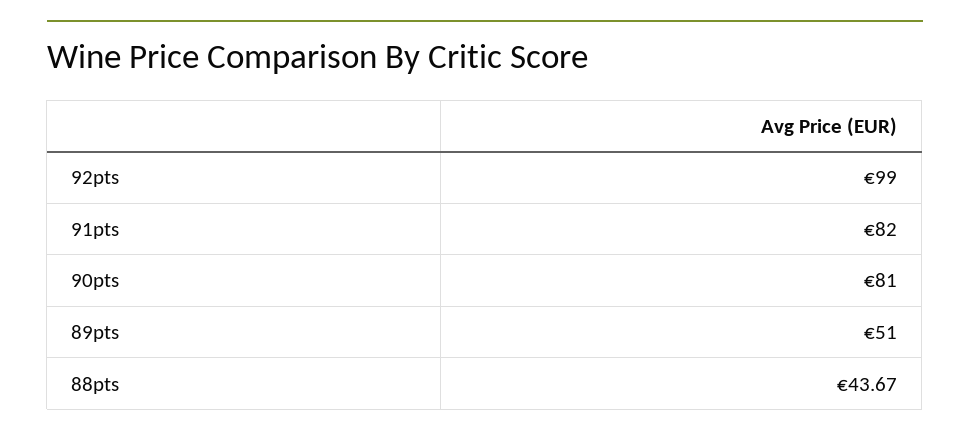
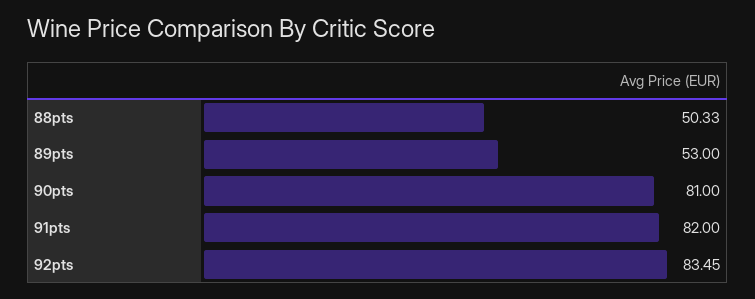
  {
-   "92pts": 99,
+   "92pts": 83.45,
    "91pts": 82,
    "90pts": 81,
-   "89pts": 51,
+   "89pts": 53,
-   "88pts": 43.67
+   "88pts": 50.33
  }

